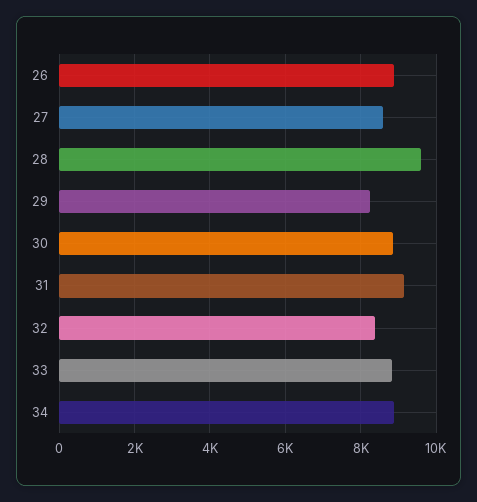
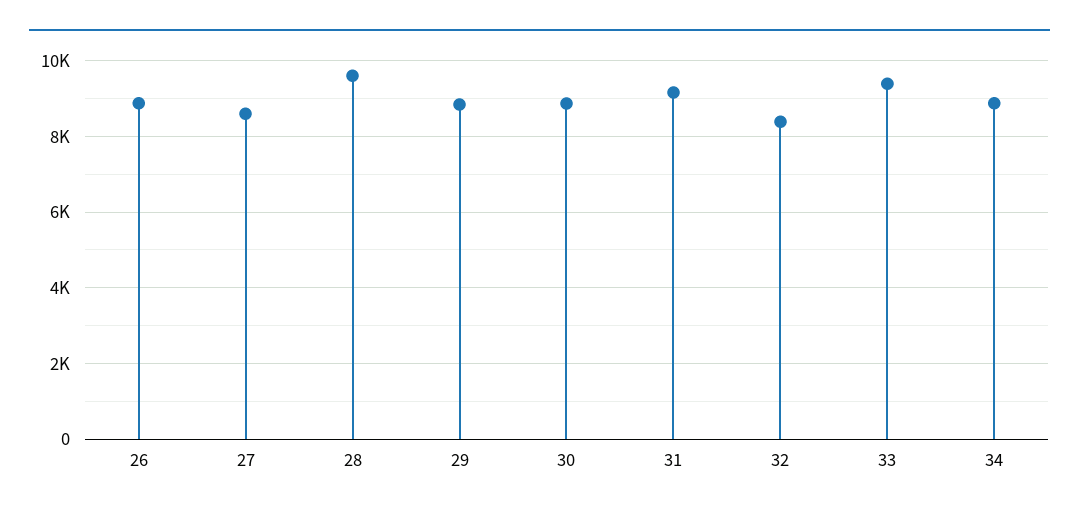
  {
    "26": 8800,
    "27": 8600,
    "28": 9600,
-   "29": 8200,
+   "29": 8800,
    "30": 8800,
    "31": 9200,
    "32": 8400,
-   "33": 8800,
+   "33": 9400,
    "34": 8800
  }

